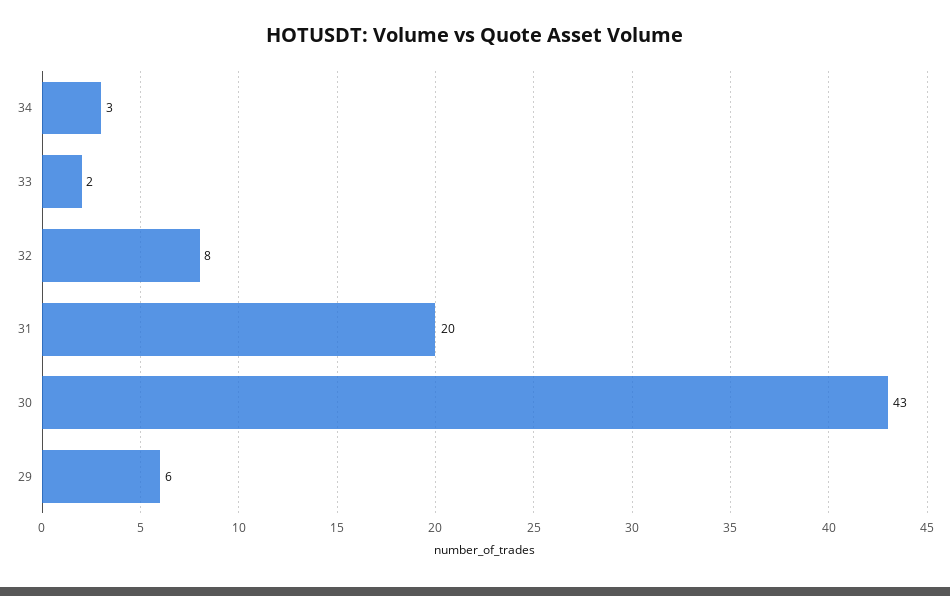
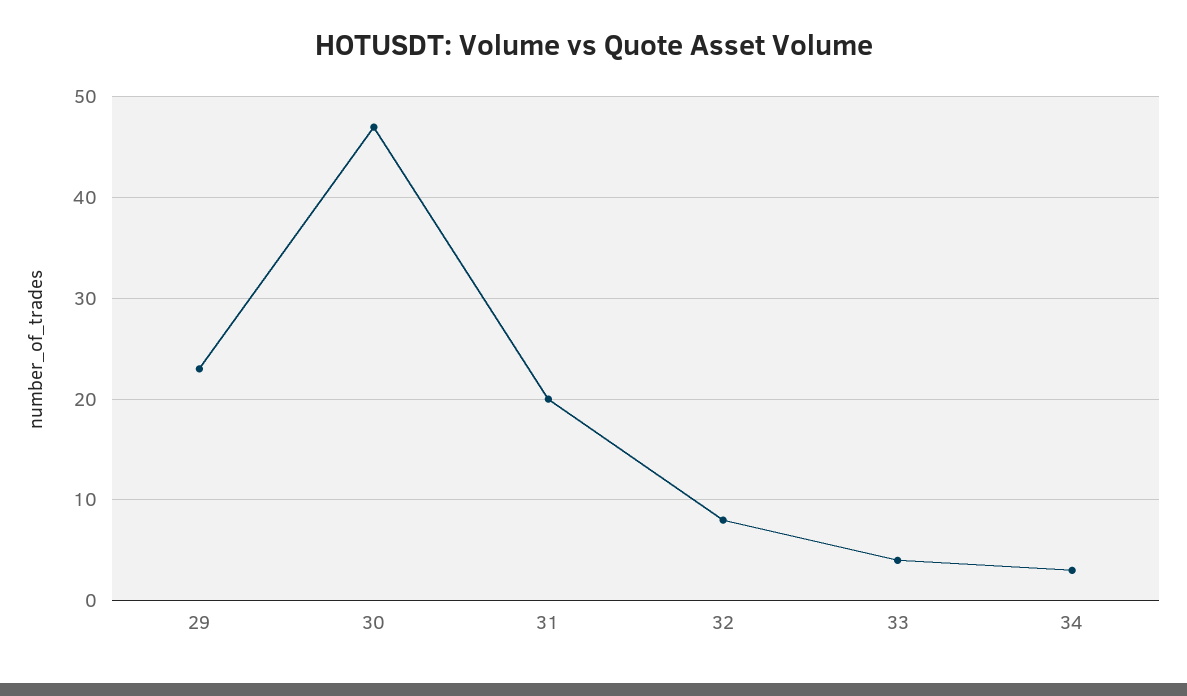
  {
    "34": 3,
-   "33": 2,
+   "33": 4,
    "32": 8,
    "31": 20,
-   "30": 43,
+   "30": 47,
-   "29": 6
+   "29": 23
  }

